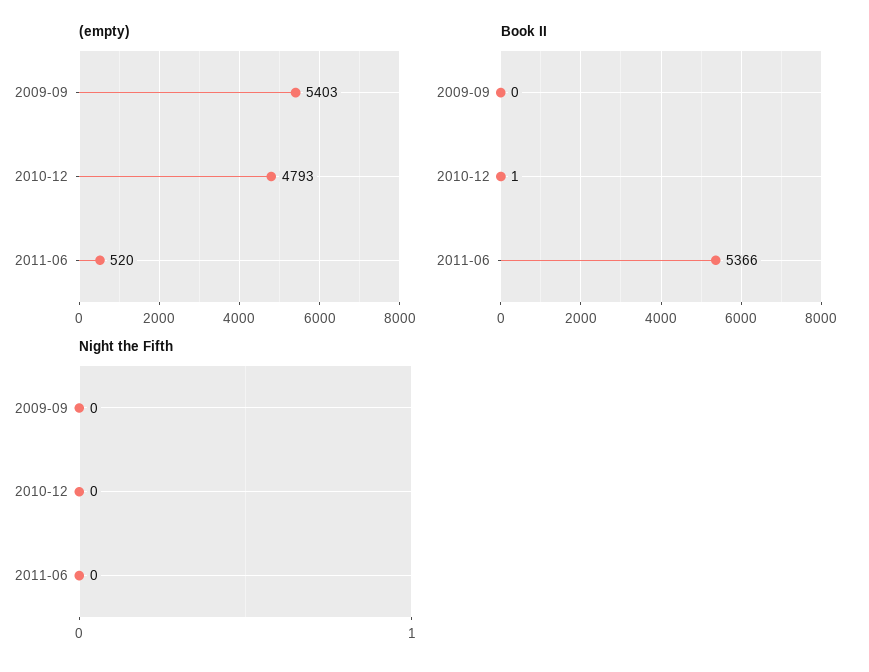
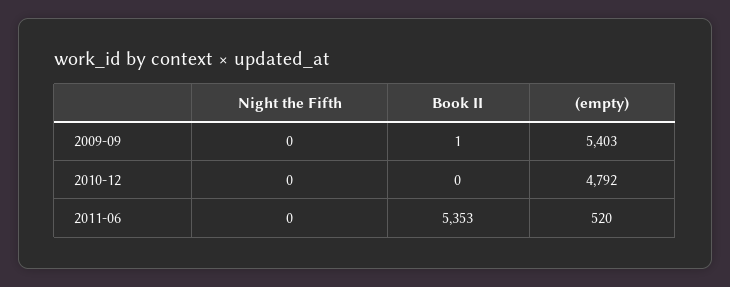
  {
    "(empty)": {
      "2009-09": 5403,
-     "2010-12": 4793,
+     "2010-12": 4792,
      "2011-06": 520
    },
    "Book II": {
-     "2009-09": 0,
+     "2009-09": 1,
-     "2010-12": 1,
+     "2010-12": 0,
-     "2011-06": 5366
+     "2011-06": 5353
    },
    "Night the Fifth": {
      "2009-09": 0,
      "2010-12": 0,
      "2011-06": 0
    }
  }

